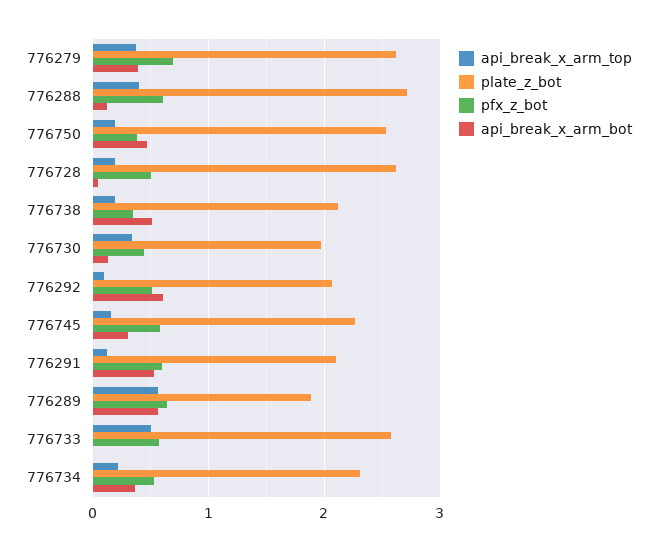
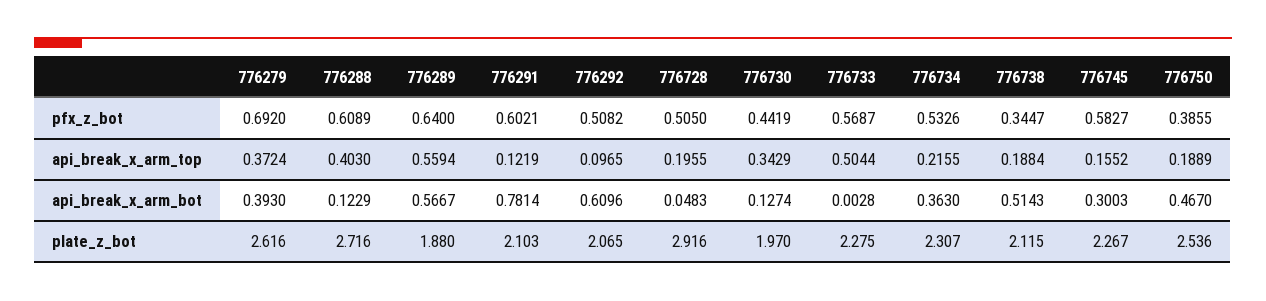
  {
    "api_break_x_arm_top": {
      "776279": 0.3724,
      "776288": 0.403,
      "776750": 0.1889,
      "776728": 0.1955,
      "776738": 0.1884,
      "776730": 0.3429,
      "776292": 0.0965,
      "776745": 0.1552,
      "776291": 0.1219,
      "776289": 0.5594,
      "776733": 0.5044,
      "776734": 0.2155
    },
    "plate_z_bot": {
      "776279": 2.616,
      "776288": 2.716,
      "776750": 2.536,
-     "776728": 2.6,
+     "776728": 2.916,
      "776738": 2.115,
      "776730": 1.97,
      "776292": 2.065,
      "776745": 2.267,
      "776291": 2.103,
      "776289": 1.88,
-     "776733": 2.6,
+     "776733": 2.275,
      "776734": 2.307
    },
    "pfx_z_bot": {
      "776279": 0.692,
      "776288": 0.6089,
      "776750": 0.3855,
      "776728": 0.505,
      "776738": 0.3447,
      "776730": 0.4419,
      "776292": 0.5082,
      "776745": 0.5827,
      "776291": 0.6021,
      "776289": 0.64,
      "776733": 0.5687,
      "776734": 0.5326
    },
    "api_break_x_arm_bot": {
      "776279": 0.393,
      "776288": 0.1229,
      "776750": 0.467,
      "776728": 0.0483,
      "776738": 0.5143,
      "776730": 0.1274,
      "776292": 0.6096,
      "776745": 0.3003,
-     "776291": 0.5,
+     "776291": 0.7814,
      "776289": 0.5667,
      "776733": 0.0028,
      "776734": 0.363
    }
  }

